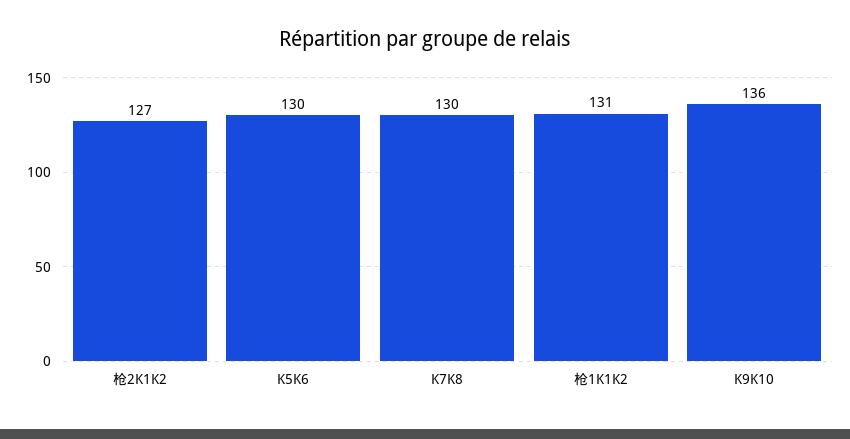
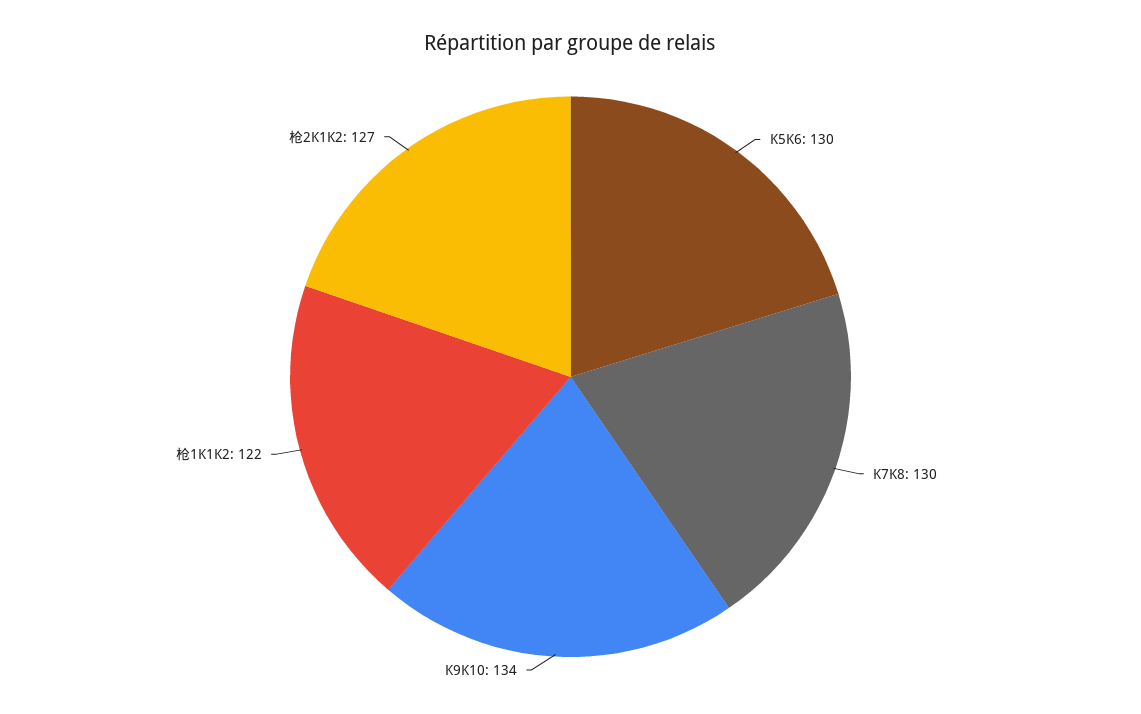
  {
    "枪2K1K2": 127,
    "K5K6": 130,
    "K7K8": 130,
-   "枪1K1K2": 131,
+   "枪1K1K2": 122,
-   "K9K10": 136
+   "K9K10": 134
  }

